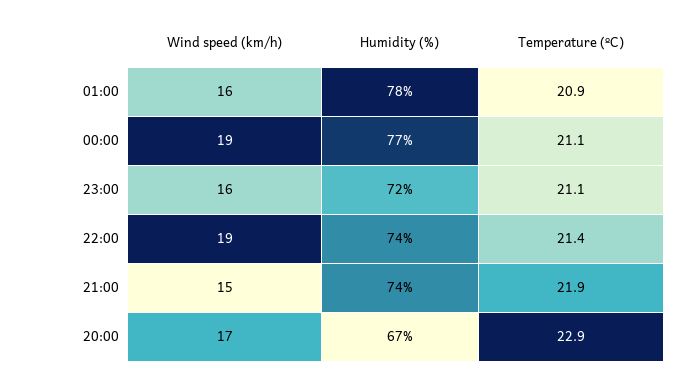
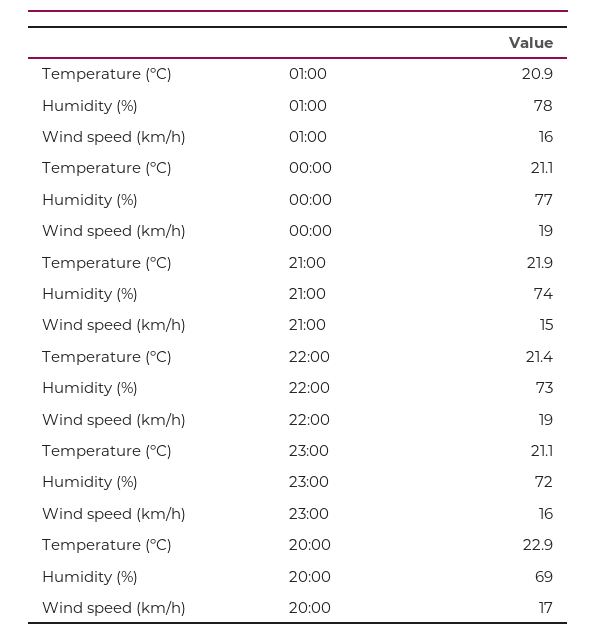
  {
    "Wind speed (km/h)": {
      "01:00": 16,
      "00:00": 19,
      "23:00": 16,
      "22:00": 19,
      "21:00": 15,
      "20:00": 17
    },
    "Humidity (%)": {
      "01:00": 78,
      "00:00": 77,
      "23:00": 72,
-     "22:00": 74,
+     "22:00": 73,
      "21:00": 74,
-     "20:00": 67
+     "20:00": 69
    },
    "Temperature (ºC)": {
      "01:00": 20.9,
      "00:00": 21.1,
      "23:00": 21.1,
      "22:00": 21.4,
      "21:00": 21.9,
      "20:00": 22.9
    }
  }

